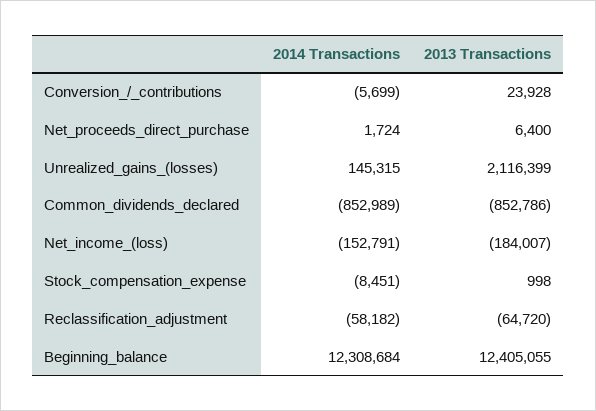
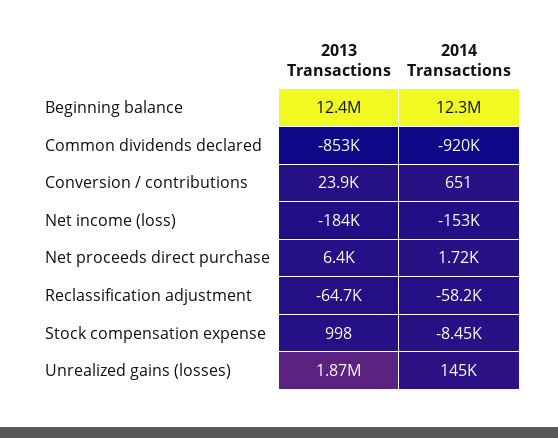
  {
    "2014 Transactions": {
-     "Conversion_/_contributions": -5699,
+     "Conversion_/_contributions": 651,
      "Net_proceeds_direct_purchase": 1724,
      "Unrealized_gains_(losses)": 145315,
-     "Common_dividends_declared": -852989,
+     "Common_dividends_declared": -920000,
      "Net_income_(loss)": -152791,
      "Stock_compensation_expense": -8451,
      "Reclassification_adjustment": -58182,
      "Beginning_balance": 12308684
    },
    "2013 Transactions": {
      "Conversion_/_contributions": 23928,
      "Net_proceeds_direct_purchase": 6400,
-     "Unrealized_gains_(losses)": 2116399,
+     "Unrealized_gains_(losses)": 1870000,
      "Common_dividends_declared": -852786,
      "Net_income_(loss)": -184007,
      "Stock_compensation_expense": 998,
      "Reclassification_adjustment": -64720,
      "Beginning_balance": 12405055
    }
  }

